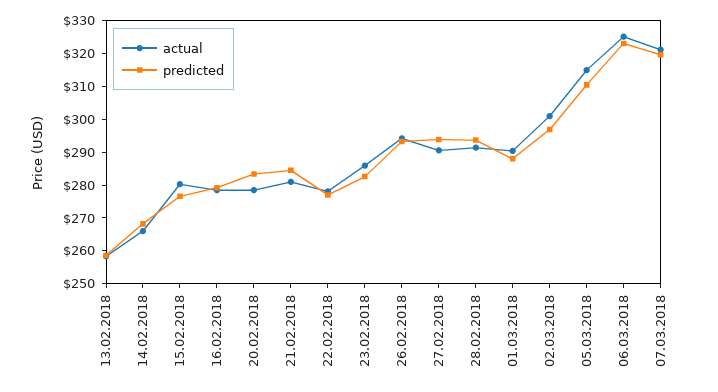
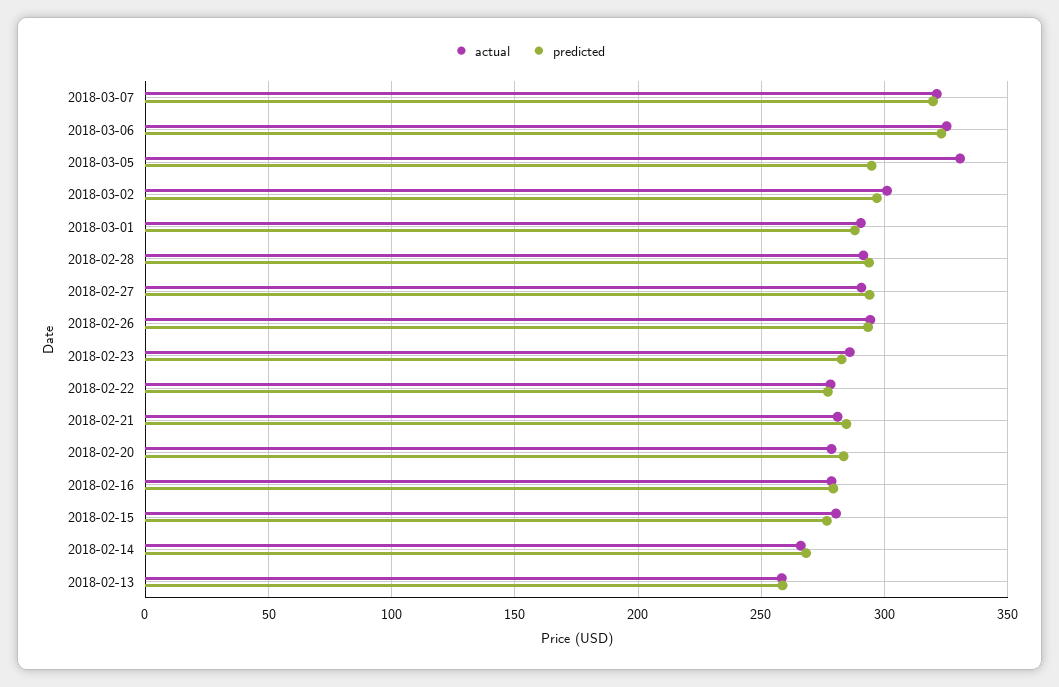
  {
    "actual": {
      "13.02.2018": 257.5,
      "14.02.2018": 265,
      "15.02.2018": 280,
      "16.02.2018": 277.5,
      "20.02.2018": 277.5,
      "21.02.2018": 280,
      "22.02.2018": 277.5,
      "23.02.2018": 285,
      "26.02.2018": 295,
      "27.02.2018": 290,
      "28.02.2018": 292.5,
      "01.03.2018": 290,
      "02.03.2018": 300,
-     "05.03.2018": 315,
+     "05.03.2018": 330,
      "06.03.2018": 325,
      "07.03.2018": 320
    },
    "predicted": {
      "13.02.2018": 257.5,
      "14.02.2018": 267.5,
      "15.02.2018": 277.5,
      "16.02.2018": 280,
      "20.02.2018": 282.5,
      "21.02.2018": 285,
      "22.02.2018": 277.5,
      "23.02.2018": 282.5,
      "26.02.2018": 292.5,
      "27.02.2018": 295,
      "28.02.2018": 292.5,
      "01.03.2018": 287.5,
      "02.03.2018": 297.5,
-     "05.03.2018": 310,
+     "05.03.2018": 295,
      "06.03.2018": 322.5,
      "07.03.2018": 320
    }
  }

